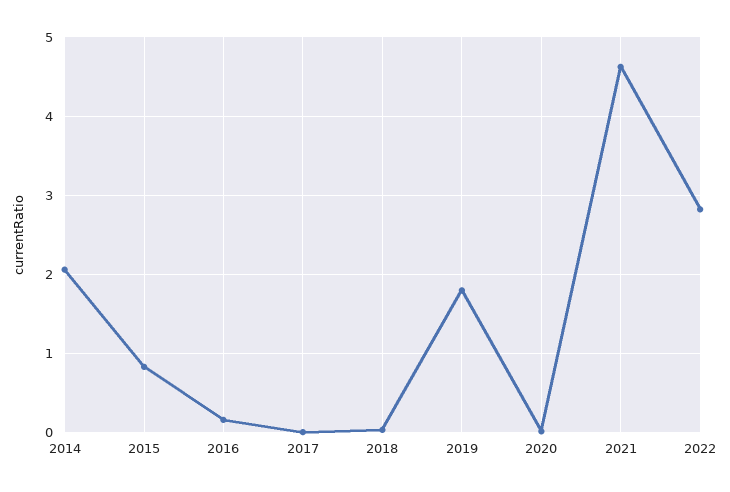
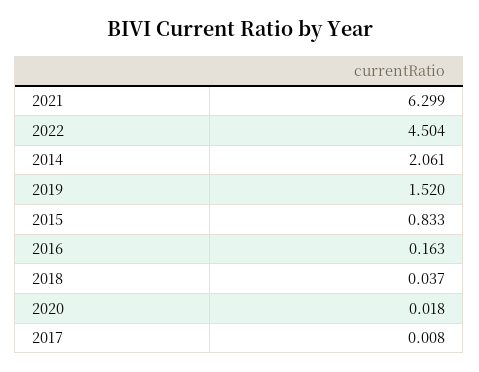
  {
    "2014": 2.061,
    "2015": 0.833,
    "2016": 0.163,
    "2017": 0.008,
    "2018": 0.037,
-   "2019": 1.8,
+   "2019": 1.52,
    "2020": 0.018,
-   "2021": 4.6,
+   "2021": 6.299,
-   "2022": 2.8
+   "2022": 4.504
  }

